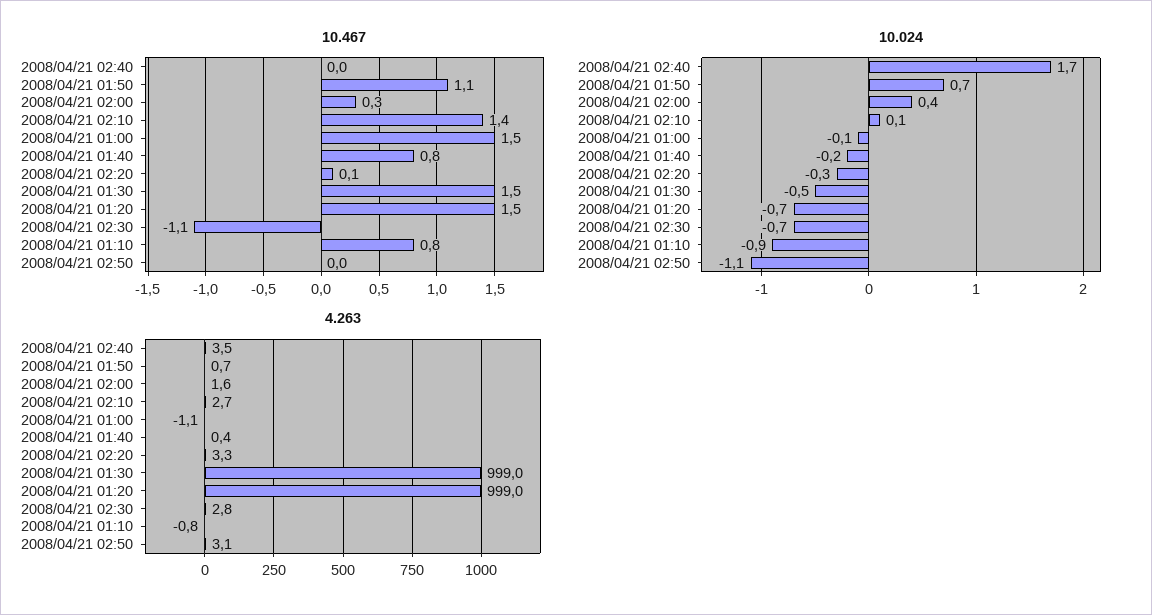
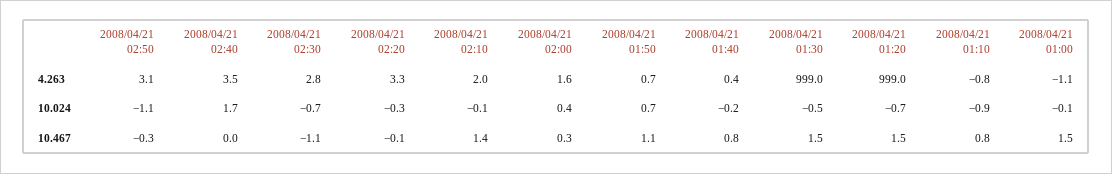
  {
    "10.467": {
      "2008/04/21 02:40": 0,
      "2008/04/21 01:50": 1.1,
      "2008/04/21 02:00": 0.3,
      "2008/04/21 02:10": 1.4,
      "2008/04/21 01:00": 1.5,
      "2008/04/21 01:40": 0.8,
-     "2008/04/21 02:20": 0.1,
+     "2008/04/21 02:20": -0.1,
      "2008/04/21 01:30": 1.5,
      "2008/04/21 01:20": 1.5,
      "2008/04/21 02:30": -1.1,
      "2008/04/21 01:10": 0.8,
-     "2008/04/21 02:50": 0
+     "2008/04/21 02:50": -0.3
    },
    "10.024": {
      "2008/04/21 02:40": 1.7,
      "2008/04/21 01:50": 0.7,
      "2008/04/21 02:00": 0.4,
-     "2008/04/21 02:10": 0.1,
+     "2008/04/21 02:10": -0.1,
      "2008/04/21 01:00": -0.1,
      "2008/04/21 01:40": -0.2,
      "2008/04/21 02:20": -0.3,
      "2008/04/21 01:30": -0.5,
      "2008/04/21 01:20": -0.7,
      "2008/04/21 02:30": -0.7,
      "2008/04/21 01:10": -0.9,
      "2008/04/21 02:50": -1.1
    },
    "4.263": {
      "2008/04/21 02:40": 3.5,
      "2008/04/21 01:50": 0.7,
      "2008/04/21 02:00": 1.6,
-     "2008/04/21 02:10": 2.7,
+     "2008/04/21 02:10": 2,
      "2008/04/21 01:00": -1.1,
      "2008/04/21 01:40": 0.4,
      "2008/04/21 02:20": 3.3,
      "2008/04/21 01:30": 999,
      "2008/04/21 01:20": 999,
      "2008/04/21 02:30": 2.8,
      "2008/04/21 01:10": -0.8,
      "2008/04/21 02:50": 3.1
    }
  }

